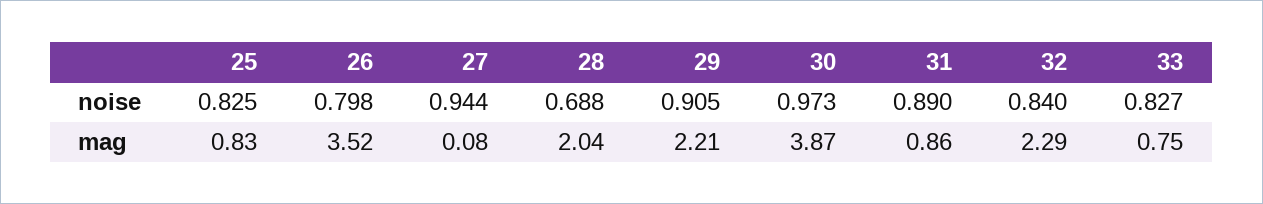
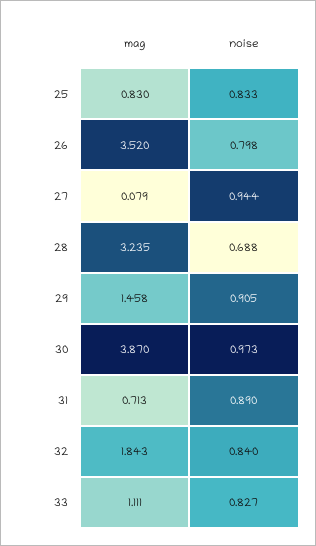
  {
    "25": {
-     "noise": 0.825,
+     "noise": 0.833,
      "mag": 0.83
    },
    "26": {
      "noise": 0.798,
      "mag": 3.52
    },
    "27": {
      "noise": 0.944,
      "mag": 0.079
    },
    "28": {
      "noise": 0.688,
-     "mag": 2.04
+     "mag": 3.235
    },
    "29": {
      "noise": 0.905,
-     "mag": 2.21
+     "mag": 1.458
    },
    "30": {
      "noise": 0.973,
      "mag": 3.87
    },
    "31": {
      "noise": 0.89,
-     "mag": 0.86
+     "mag": 0.713
    },
    "32": {
      "noise": 0.84,
-     "mag": 2.29
+     "mag": 1.843
    },
    "33": {
      "noise": 0.827,
-     "mag": 0.75
+     "mag": 1.111
    }
  }

